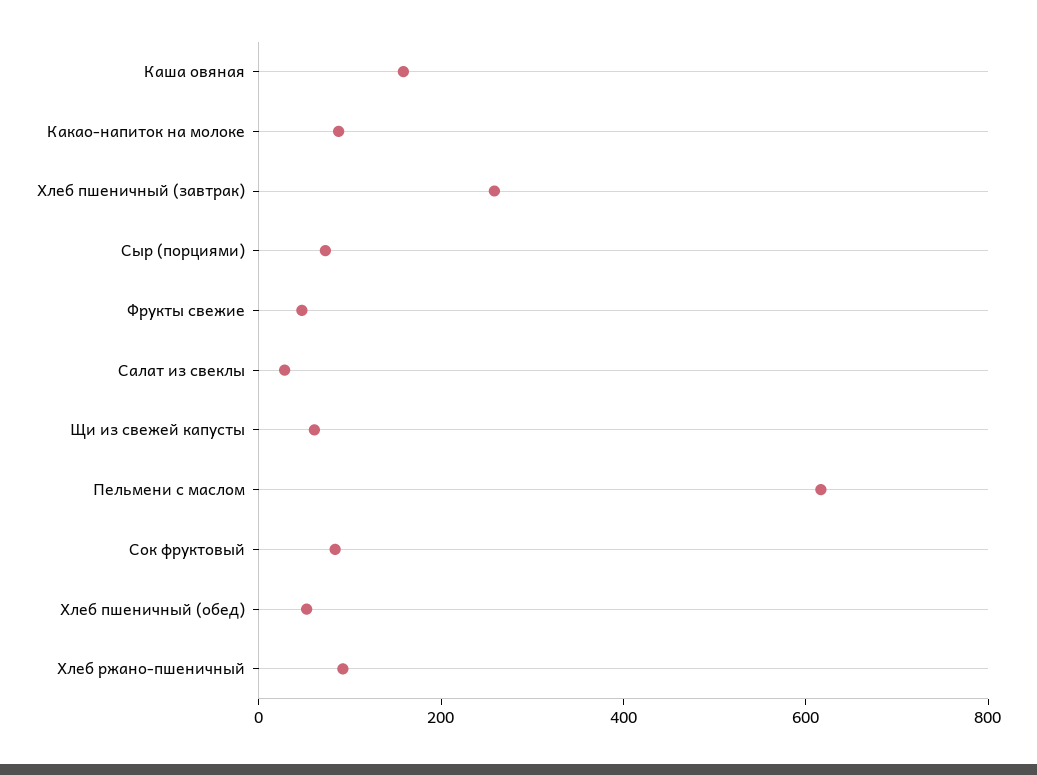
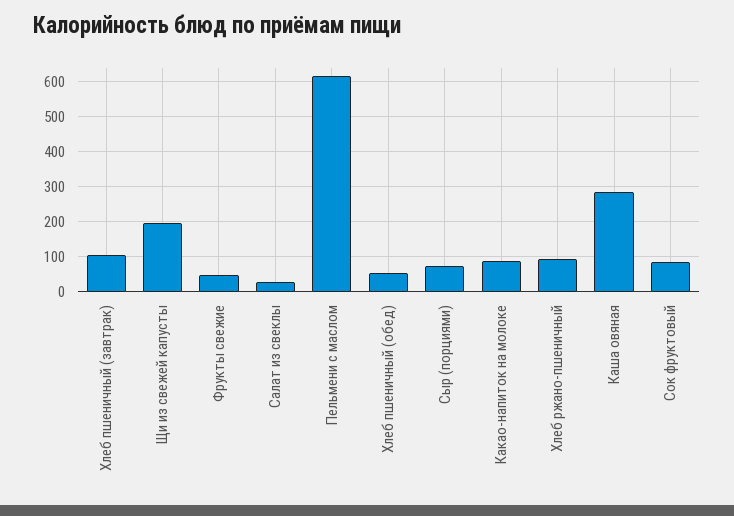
  {
-   "Каша овяная": 150,
+   "Каша овяная": 280,
    "Какао-напиток на молоке": 80,
-   "Хлеб пшеничный (завтрак)": 250,
+   "Хлеб пшеничный (завтрак)": 100,
    "Сыр (порциями)": 80,
    "Фрукты свежие": 40,
    "Салат из свеклы": 20,
-   "Щи из свежей капусты": 50,
+   "Щи из свежей капусты": 200,
    "Пельмени с маслом": 620,
    "Сок фруктовый": 80,
    "Хлеб пшеничный (обед)": 60,
    "Хлеб ржано-пшеничный": 100
  }

